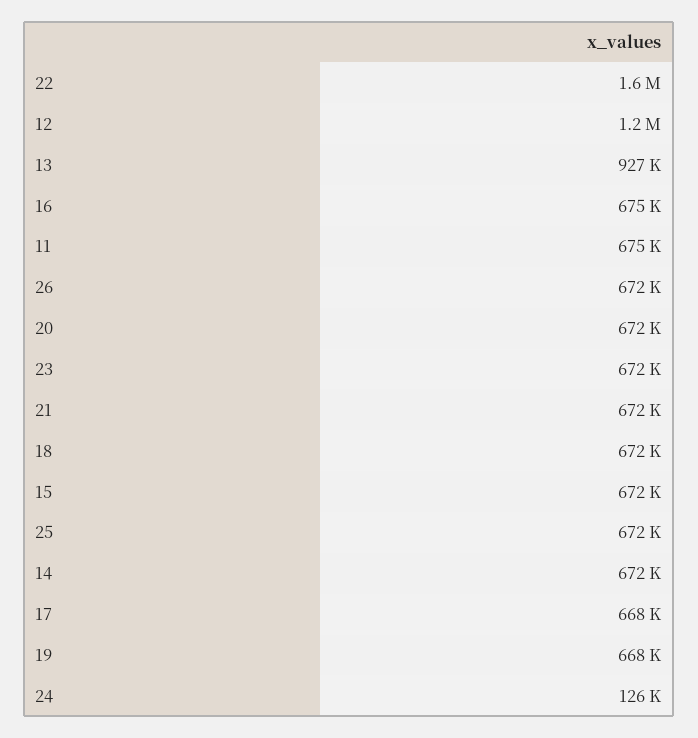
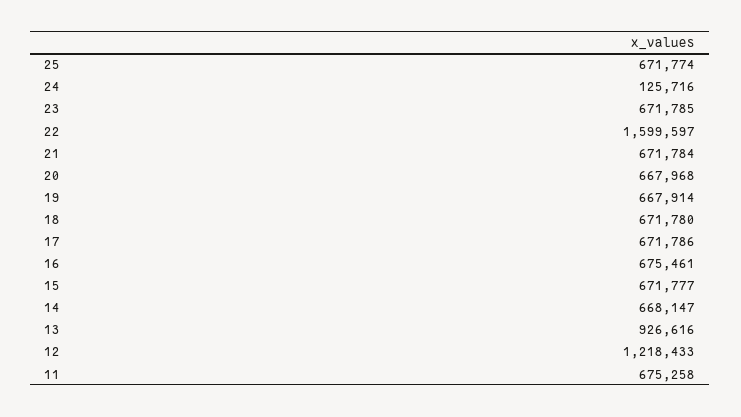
  {
    "22": 1599597,
    "12": 1218433,
    "13": 926616,
    "16": 675461,
    "11": 675258,
-   "26": 672000,
-   "20": 672000,
+   "20": 667968,
    "23": 671785,
    "21": 671784,
    "18": 671780,
    "15": 671777,
    "25": 671774,
-   "14": 672000,
+   "14": 668147,
-   "17": 668000,
+   "17": 671786,
    "19": 667914,
    "24": 125716
  }

